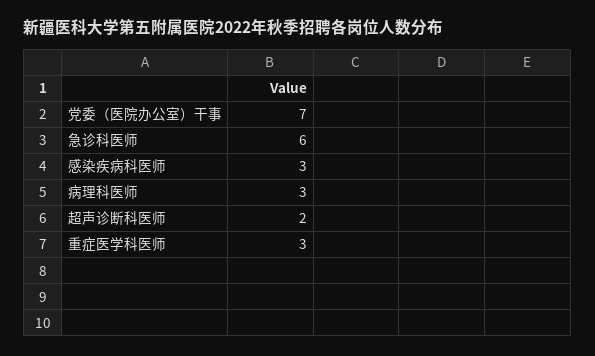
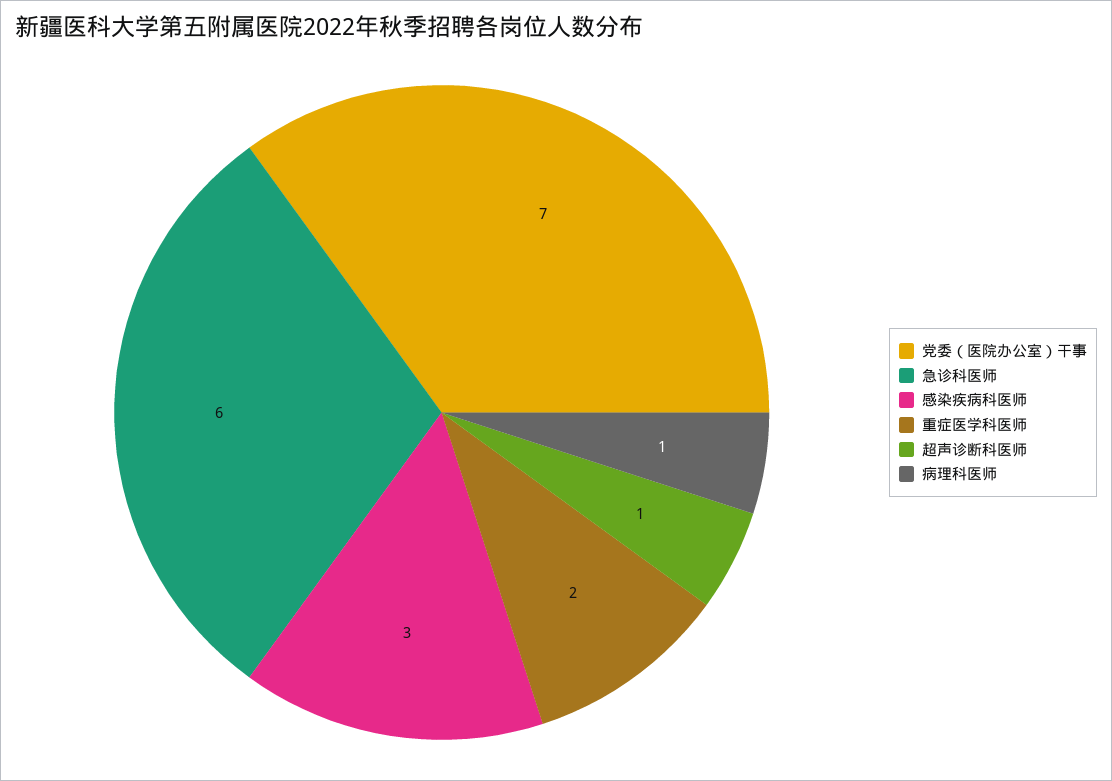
  {
    "党委（医院办公室）干事": 7,
    "急诊科医师": 6,
    "感染疾病科医师": 3,
-   "病理科医师": 3,
+   "病理科医师": 1,
-   "超声诊断科医师": 2,
+   "超声诊断科医师": 1,
-   "重症医学科医师": 3
+   "重症医学科医师": 2
  }

